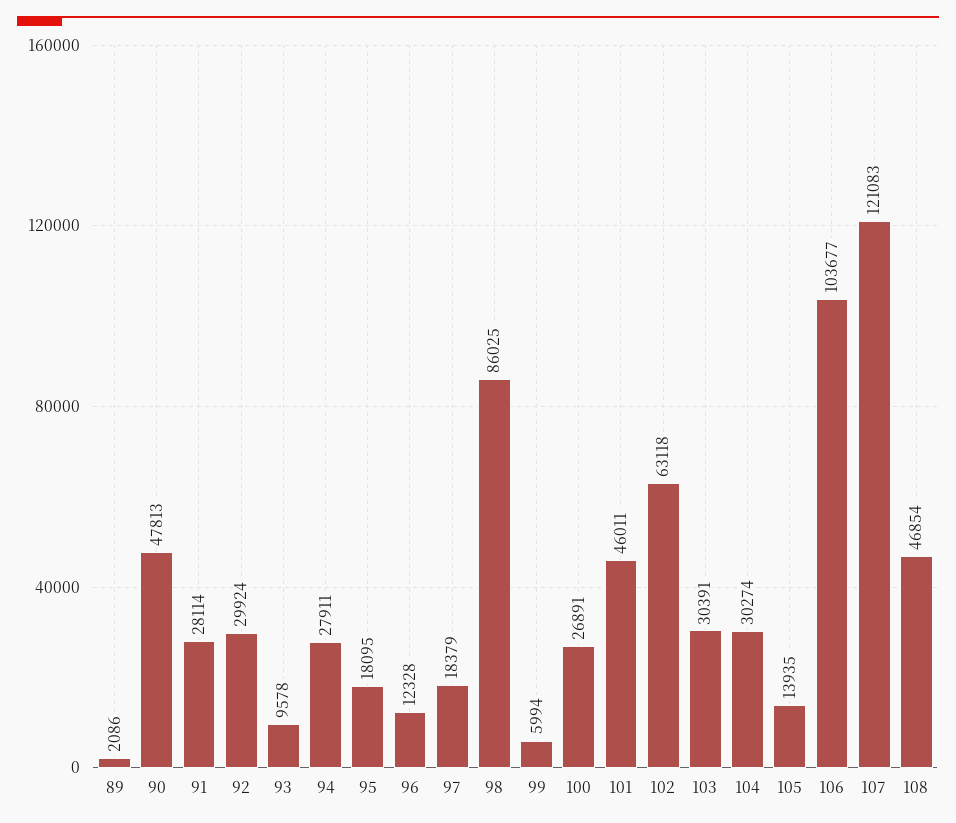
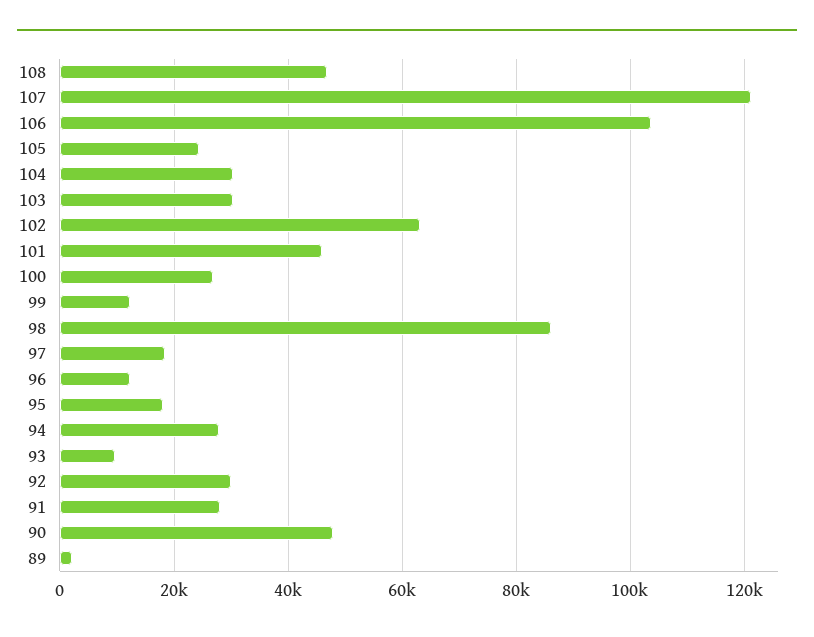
  {
    "89": 2086,
    "90": 47813,
    "91": 28114,
    "92": 29924,
    "93": 9578,
    "94": 27911,
    "95": 18095,
    "96": 12328,
    "97": 18379,
    "98": 86025,
-   "99": 5994,
+   "99": 12000,
    "100": 26891,
    "101": 46011,
    "102": 63118,
    "103": 30391,
    "104": 30274,
-   "105": 13935,
+   "105": 24000,
    "106": 103677,
    "107": 121083,
    "108": 46854
  }

